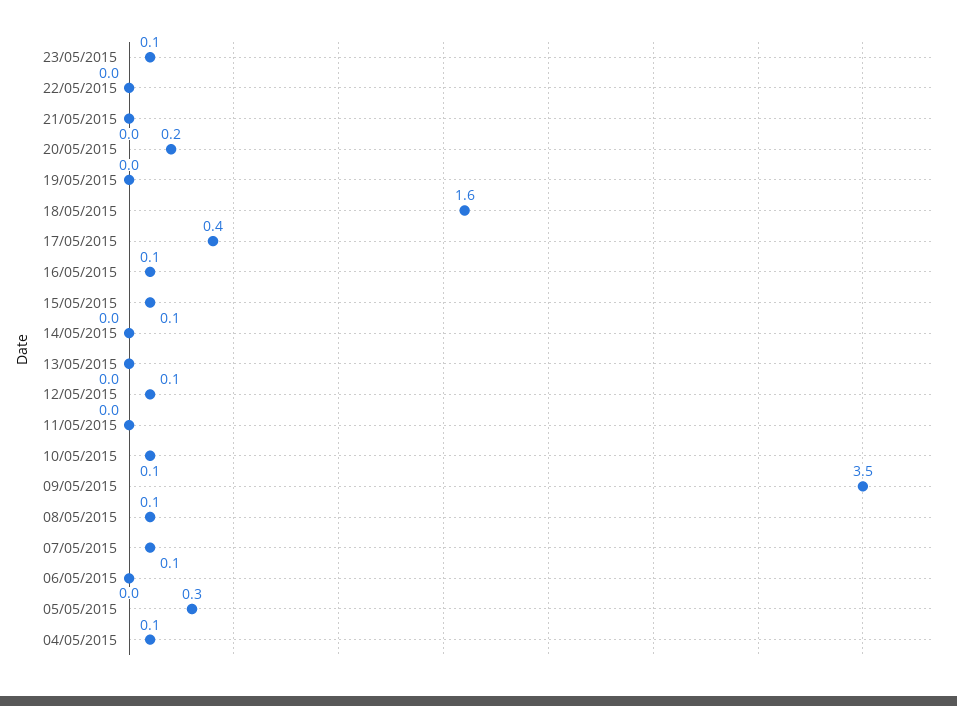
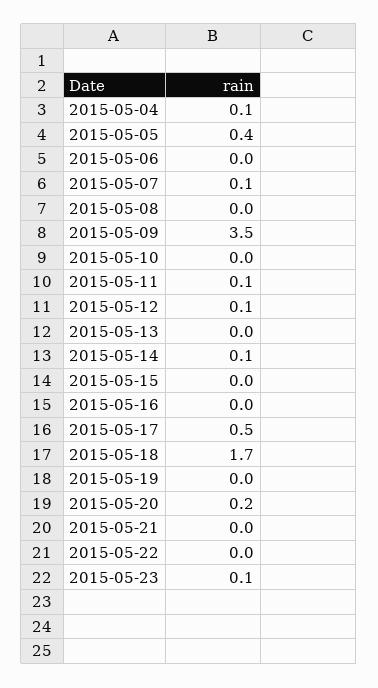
  {
    "23/05/2015": 0.1,
    "22/05/2015": 0,
    "21/05/2015": 0,
    "20/05/2015": 0.2,
    "19/05/2015": 0,
-   "18/05/2015": 1.6,
+   "18/05/2015": 1.7,
-   "17/05/2015": 0.4,
+   "17/05/2015": 0.5,
-   "16/05/2015": 0.1,
+   "16/05/2015": 0,
-   "15/05/2015": 0.1,
+   "15/05/2015": 0,
-   "14/05/2015": 0,
+   "14/05/2015": 0.1,
    "13/05/2015": 0,
    "12/05/2015": 0.1,
-   "11/05/2015": 0,
+   "11/05/2015": 0.1,
-   "10/05/2015": 0.1,
+   "10/05/2015": 0,
    "09/05/2015": 3.5,
-   "08/05/2015": 0.1,
+   "08/05/2015": 0,
    "07/05/2015": 0.1,
    "06/05/2015": 0,
-   "05/05/2015": 0.3,
+   "05/05/2015": 0.4,
    "04/05/2015": 0.1
  }

